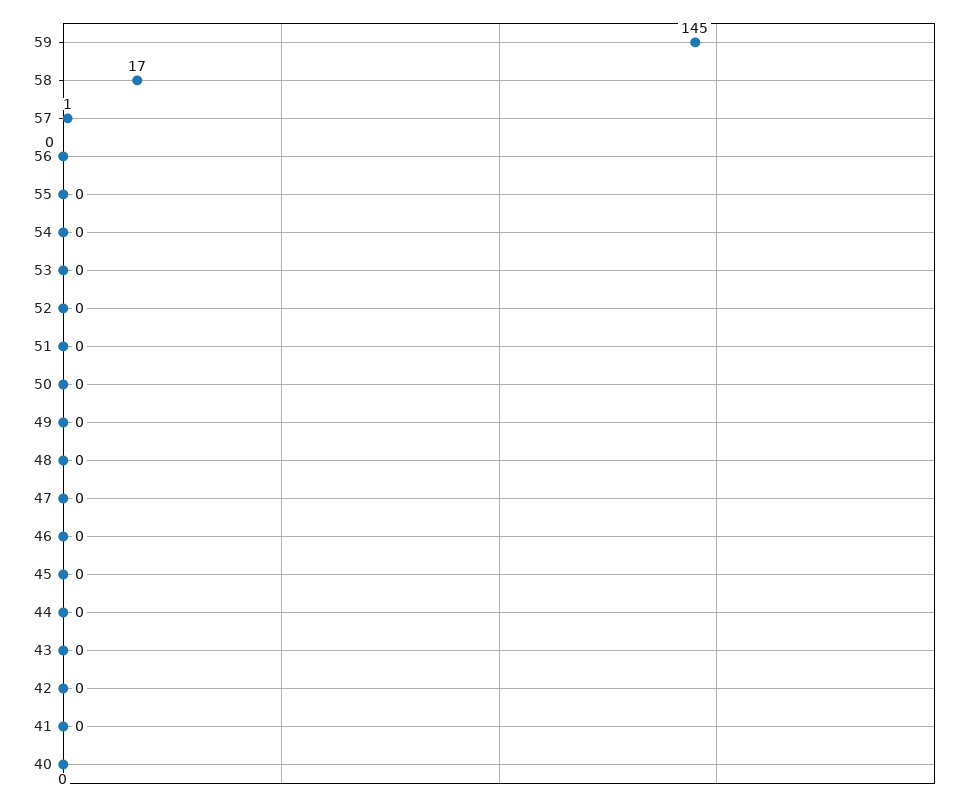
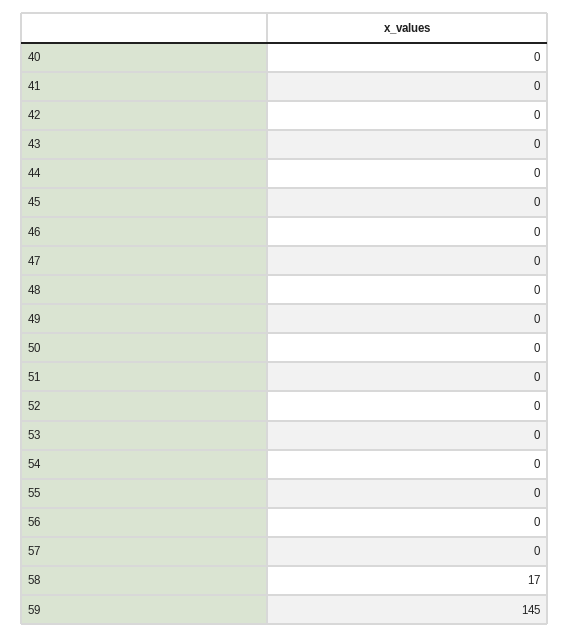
  {
    "59": 145,
    "58": 17,
-   "57": 1,
+   "57": 0,
    "56": 0,
    "55": 0,
    "54": 0,
    "53": 0,
    "52": 0,
    "51": 0,
    "50": 0,
    "49": 0,
    "48": 0,
    "47": 0,
    "46": 0,
    "45": 0,
    "44": 0,
    "43": 0,
    "42": 0,
    "41": 0,
    "40": 0
  }

